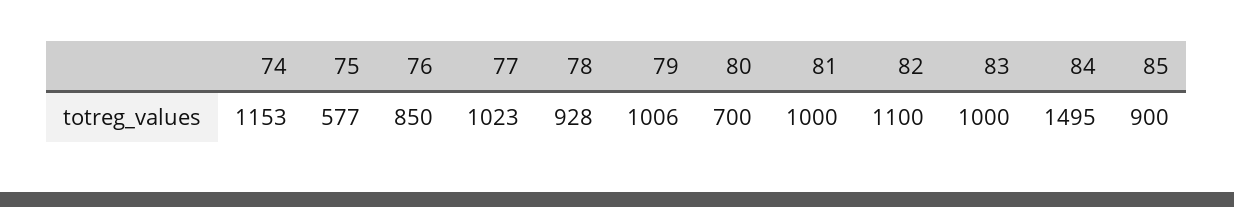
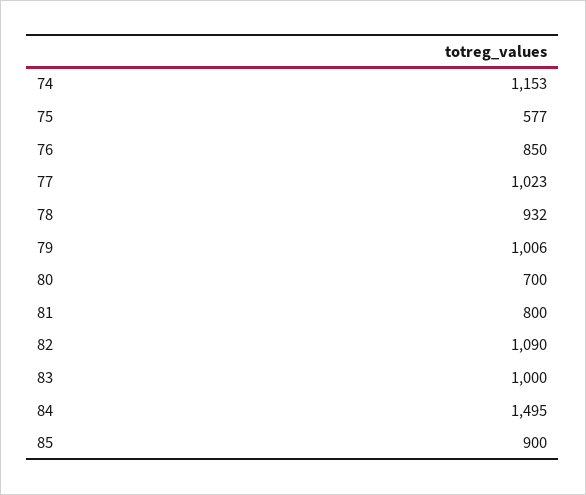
  {
    "74": 1153,
    "75": 577,
    "76": 850,
    "77": 1023,
-   "78": 928,
+   "78": 932,
    "79": 1006,
    "80": 700,
-   "81": 1000,
+   "81": 800,
-   "82": 1100,
+   "82": 1090,
    "83": 1000,
    "84": 1495,
    "85": 900
  }

